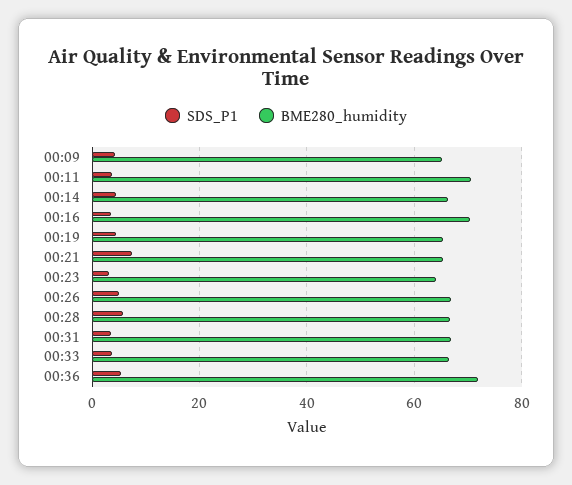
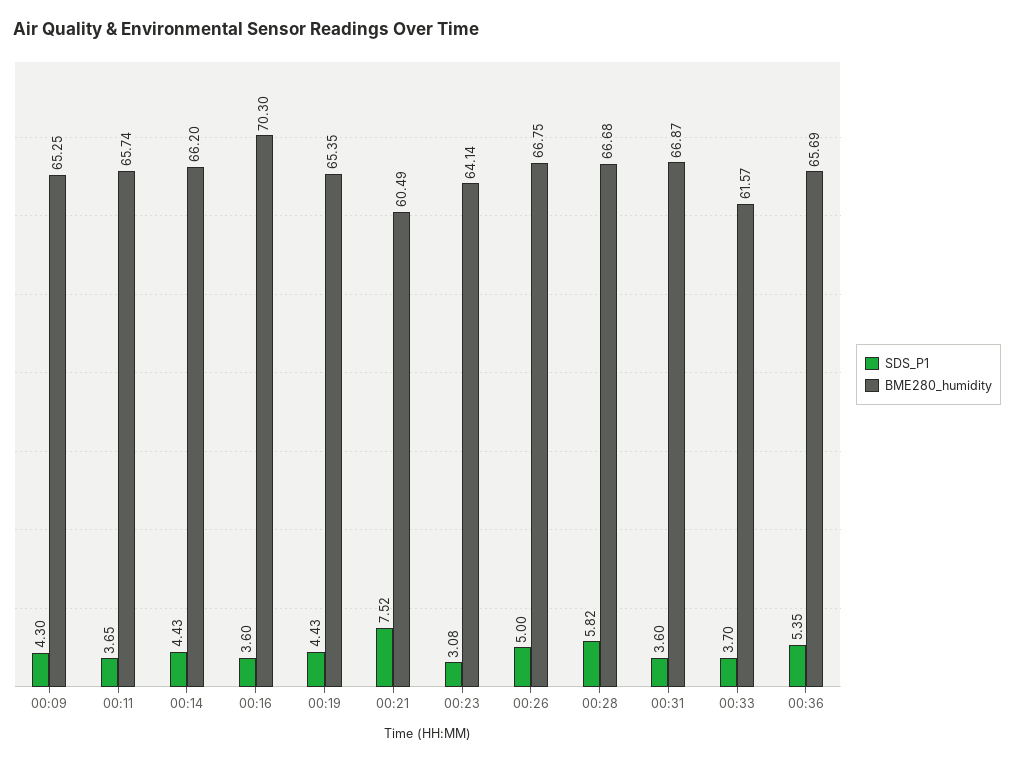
  {
    "SDS_P1": {
      "00:09": 4.3,
      "00:11": 3.65,
      "00:14": 4.43,
      "00:16": 3.6,
      "00:19": 4.43,
      "00:21": 7.52,
      "00:23": 3.08,
      "00:26": 5,
      "00:28": 5.82,
      "00:31": 3.6,
      "00:33": 3.7,
      "00:36": 5.35
    },
    "BME280_humidity": {
      "00:09": 65.25,
-     "00:11": 70,
+     "00:11": 65.74,
      "00:14": 66.2,
      "00:16": 70.3,
      "00:19": 65.35,
-     "00:21": 66,
+     "00:21": 60.49,
      "00:23": 64.14,
      "00:26": 66.75,
      "00:28": 66.68,
      "00:31": 66.87,
-     "00:33": 66,
+     "00:33": 61.57,
-     "00:36": 72
+     "00:36": 65.69
    }
  }

